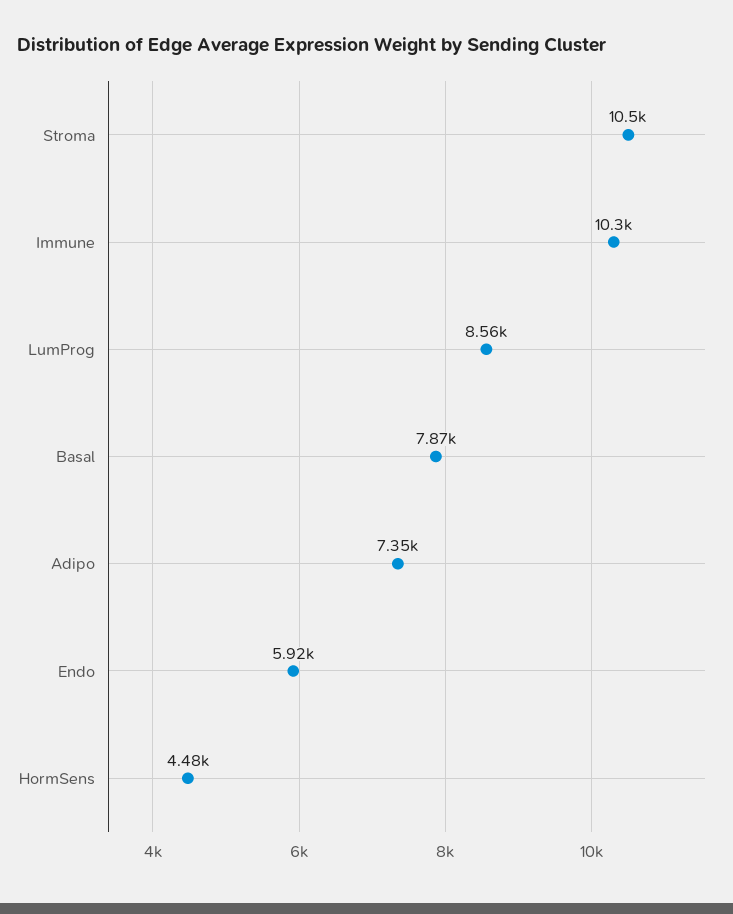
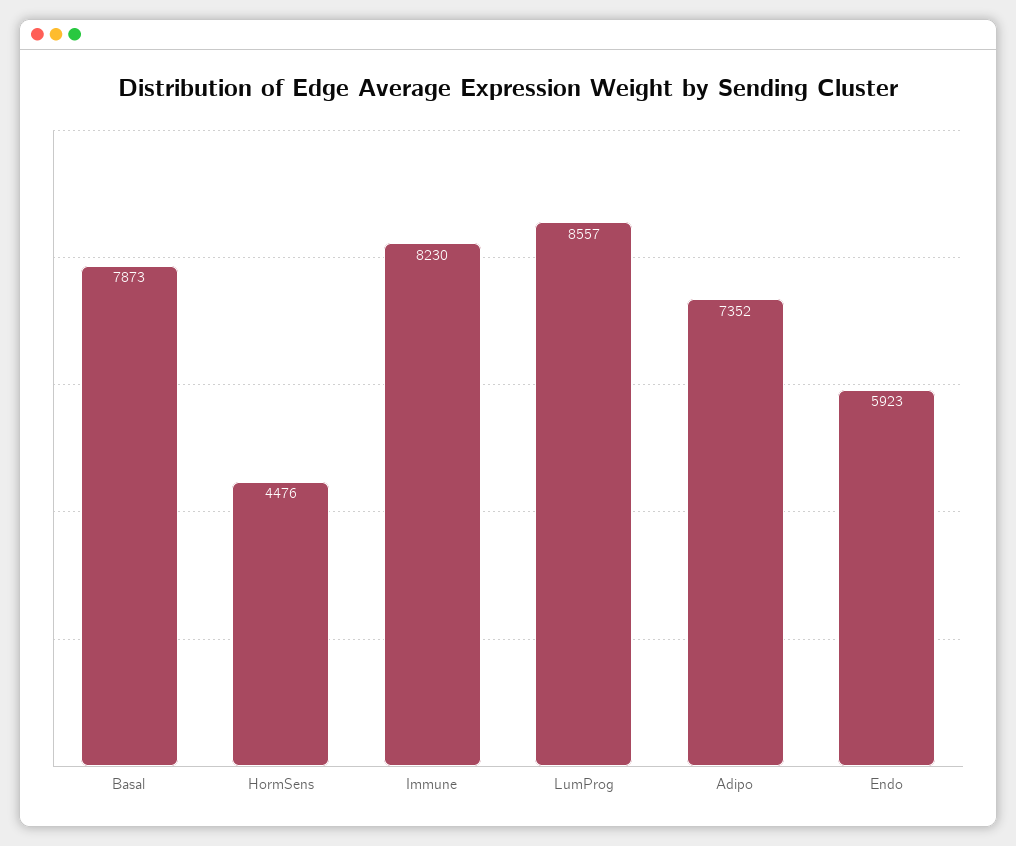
  {
-   "Stroma": 10500,
-   "Immune": 10300,
+   "Immune": 8230,
    "LumProg": 8557,
    "Basal": 7873,
    "Adipo": 7352,
    "Endo": 5923,
    "HormSens": 4476
  }

